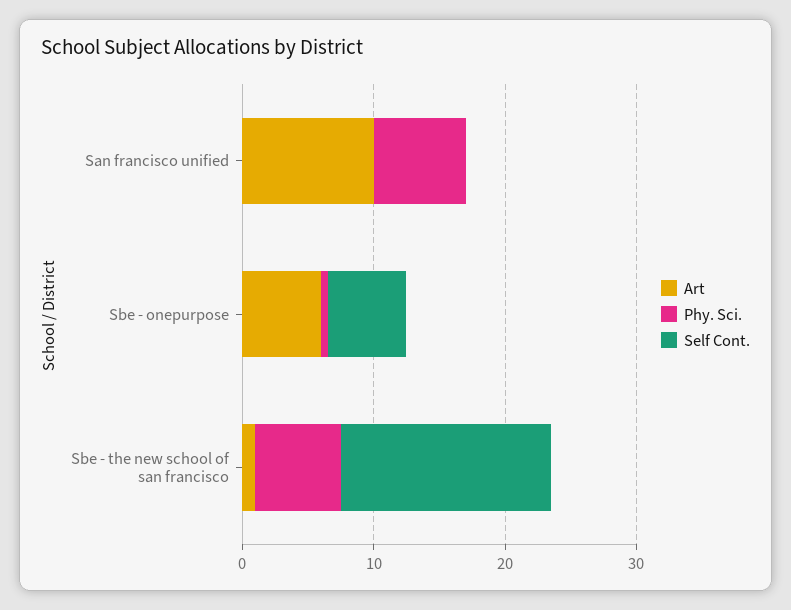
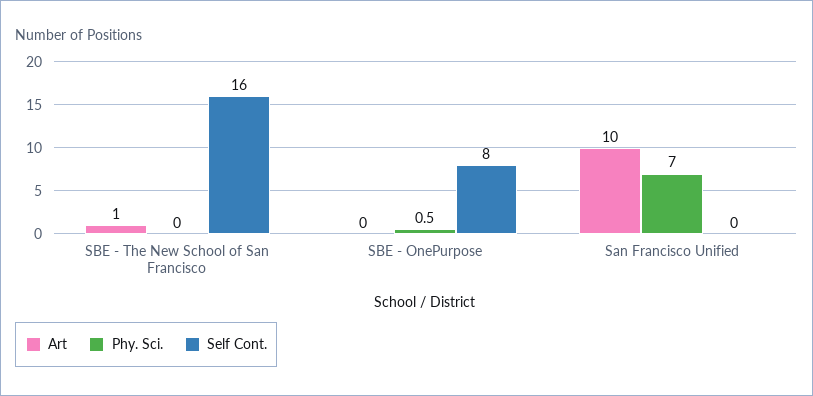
  {
    "Art": {
      "San francisco unified": 10,
-     "Sbe - onepurpose": 6,
+     "Sbe - onepurpose": 0,
      "Sbe - the new school of san francisco": 1
    },
    "Phy. Sci.": {
      "San francisco unified": 7,
      "Sbe - onepurpose": 0.5,
-     "Sbe - the new school of san francisco": 6
+     "Sbe - the new school of san francisco": 0
    },
    "Self Cont.": {
      "San francisco unified": 0,
-     "Sbe - onepurpose": 6,
+     "Sbe - onepurpose": 8,
      "Sbe - the new school of san francisco": 16
    }
  }

